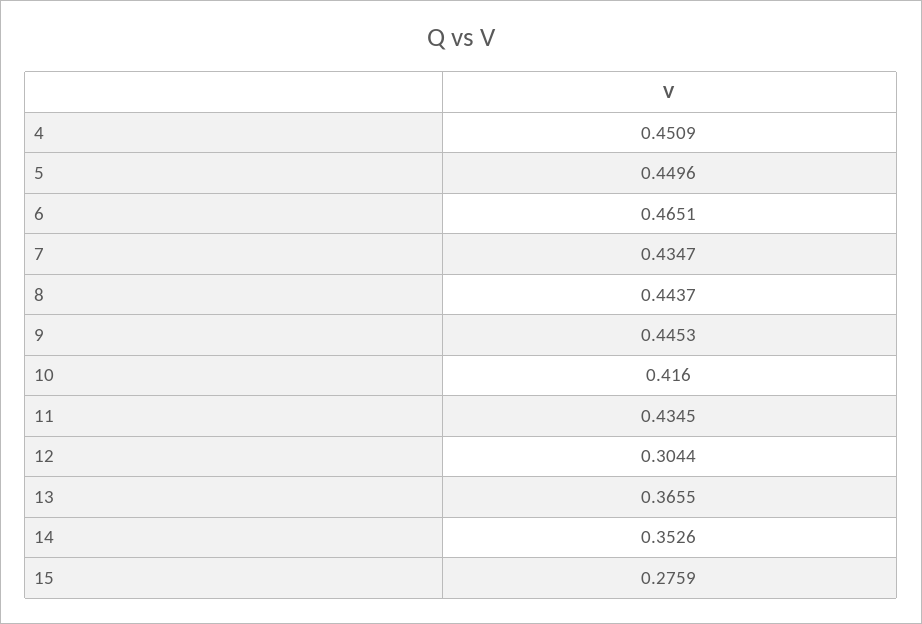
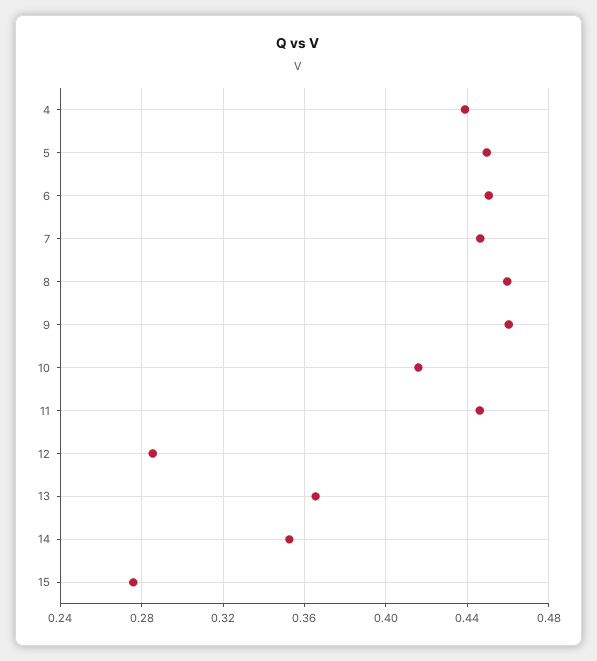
  {
-   "4": 0.4509,
+   "4": 0.44,
    "5": 0.4496,
-   "6": 0.4651,
+   "6": 0.45,
-   "7": 0.4347,
+   "7": 0.445,
-   "8": 0.4437,
+   "8": 0.46,
-   "9": 0.4453,
+   "9": 0.46,
    "10": 0.416,
-   "11": 0.4345,
+   "11": 0.445,
-   "12": 0.3044,
+   "12": 0.285,
    "13": 0.3655,
    "14": 0.3526,
    "15": 0.2759
  }

